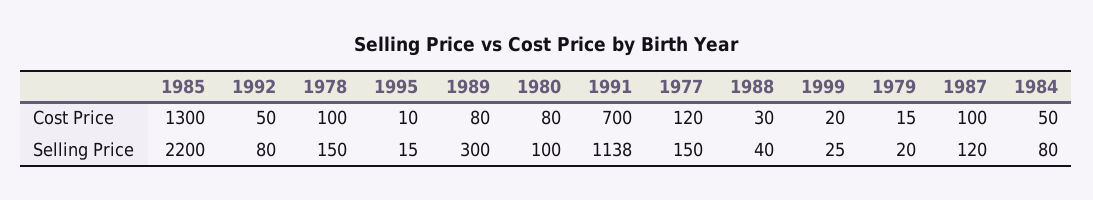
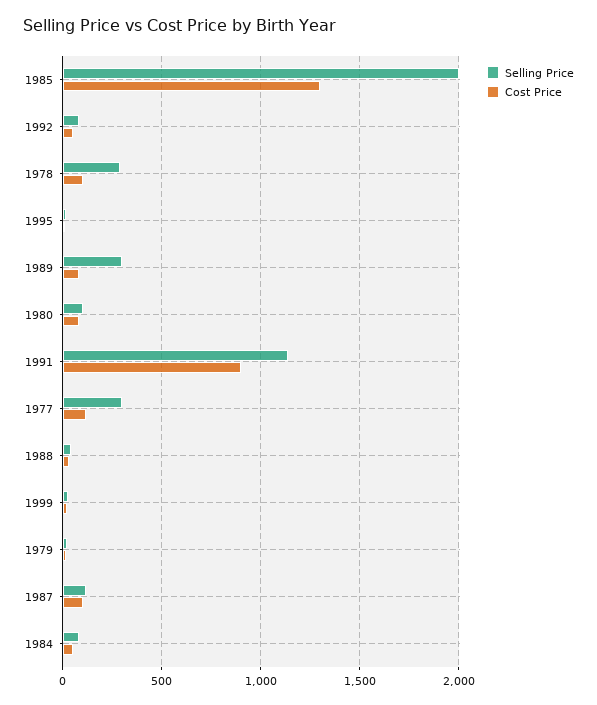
  {
    "Cost Price": {
      "1985": 1300,
      "1992": 50,
      "1978": 100,
      "1995": 10,
      "1989": 80,
      "1980": 80,
-     "1991": 700,
+     "1991": 900,
      "1977": 120,
      "1988": 30,
      "1999": 20,
      "1979": 15,
      "1987": 100,
      "1984": 50
    },
    "Selling Price": {
-     "1985": 2200,
+     "1985": 2000,
      "1992": 80,
-     "1978": 150,
+     "1978": 300,
      "1995": 15,
      "1989": 300,
      "1980": 100,
      "1991": 1138,
-     "1977": 150,
+     "1977": 300,
      "1988": 40,
      "1999": 25,
      "1979": 20,
      "1987": 120,
      "1984": 80
    }
  }

